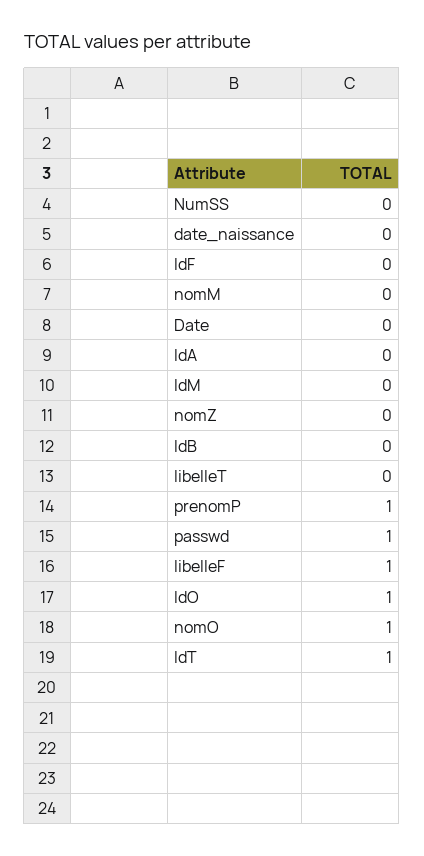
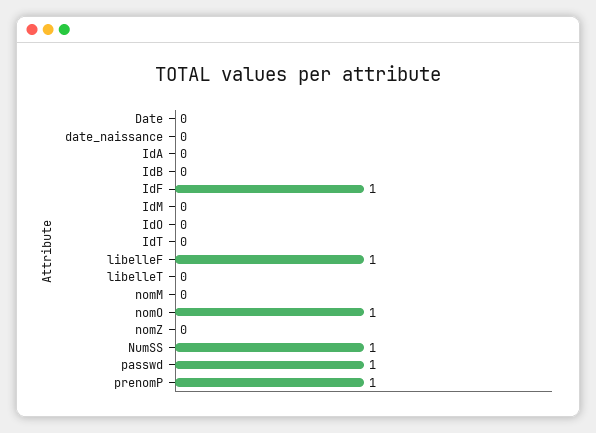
  {
-   "NumSS": 0,
+   "NumSS": 1,
    "date_naissance": 0,
-   "IdF": 0,
+   "IdF": 1,
    "nomM": 0,
    "Date": 0,
    "IdA": 0,
    "IdM": 0,
    "nomZ": 0,
    "IdB": 0,
    "libelleT": 0,
    "prenomP": 1,
    "passwd": 1,
    "libelleF": 1,
-   "IdO": 1,
+   "IdO": 0,
    "nomO": 1,
-   "IdT": 1
+   "IdT": 0
  }

